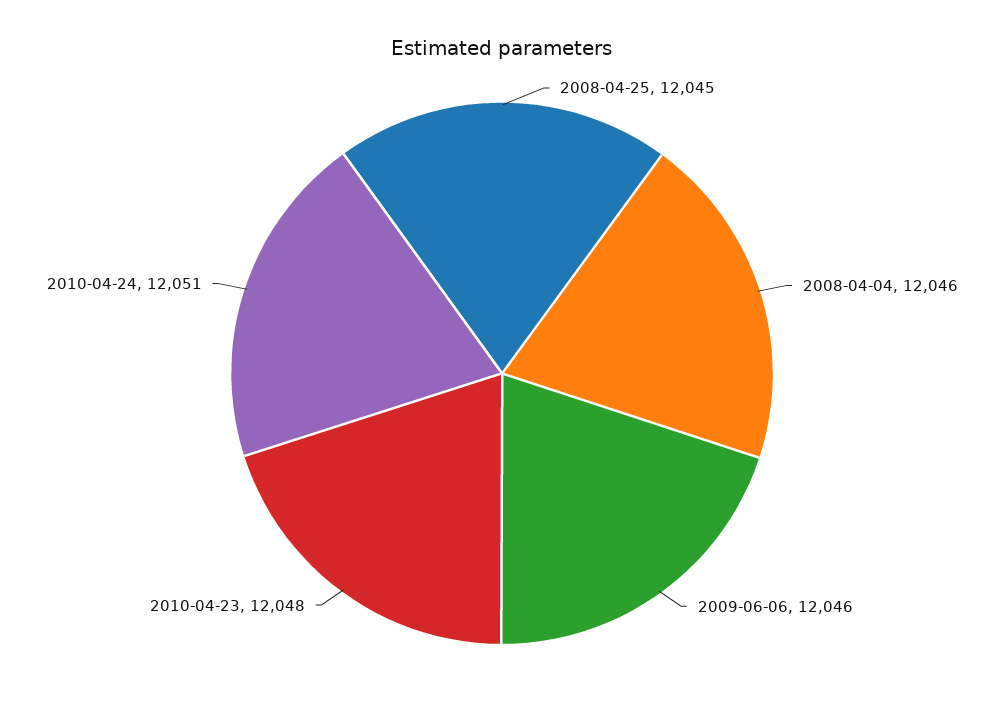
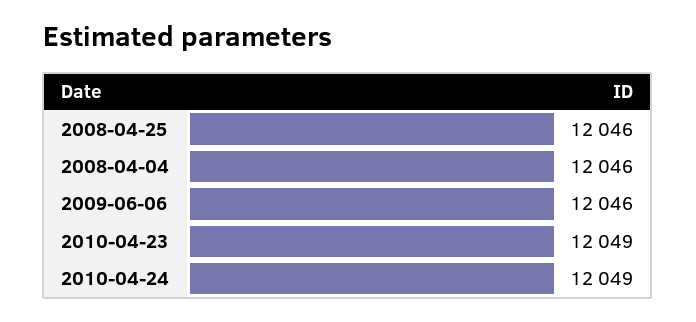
  {
-   "2008-04-25": 12045,
+   "2008-04-25": 12046,
    "2008-04-04": 12046,
    "2009-06-06": 12046,
-   "2010-04-23": 12048,
+   "2010-04-23": 12049,
-   "2010-04-24": 12051
+   "2010-04-24": 12049
  }

